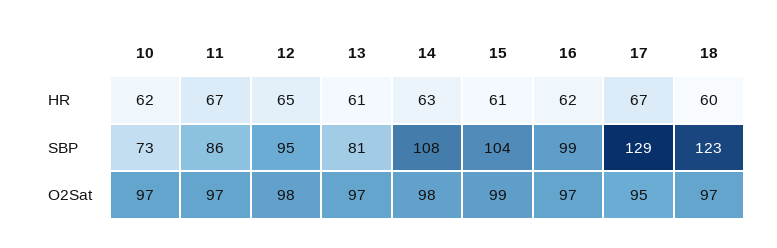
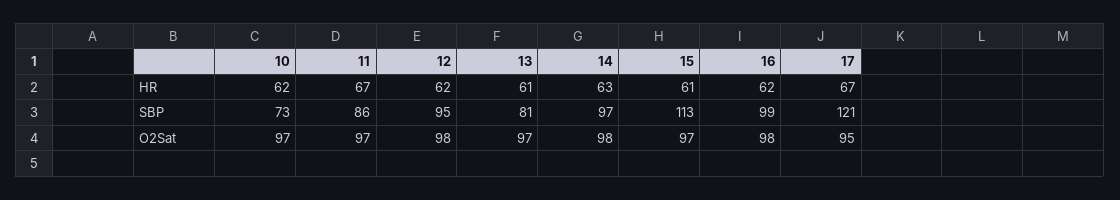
  {
    "10": {
      "HR": 62,
      "SBP": 73,
      "O2Sat": 97
    },
    "11": {
      "HR": 67,
      "SBP": 86,
      "O2Sat": 97
    },
    "12": {
-     "HR": 65,
+     "HR": 62,
      "SBP": 95,
      "O2Sat": 98
    },
    "13": {
      "HR": 61,
      "SBP": 81,
      "O2Sat": 97
    },
    "14": {
      "HR": 63,
-     "SBP": 108,
+     "SBP": 97,
      "O2Sat": 98
    },
    "15": {
      "HR": 61,
-     "SBP": 104,
+     "SBP": 113,
-     "O2Sat": 99
+     "O2Sat": 97
    },
    "16": {
      "HR": 62,
      "SBP": 99,
-     "O2Sat": 97
+     "O2Sat": 98
    },
    "17": {
      "HR": 67,
-     "SBP": 129,
+     "SBP": 121,
      "O2Sat": 95
-   },
+   }
-   "18": {
-     "HR": 60,
-     "SBP": 123,
-     "O2Sat": 97
-   }
  }

